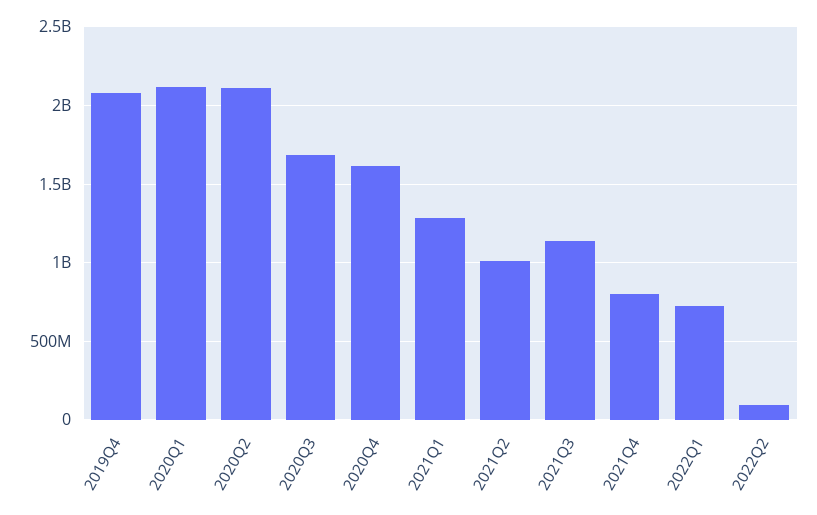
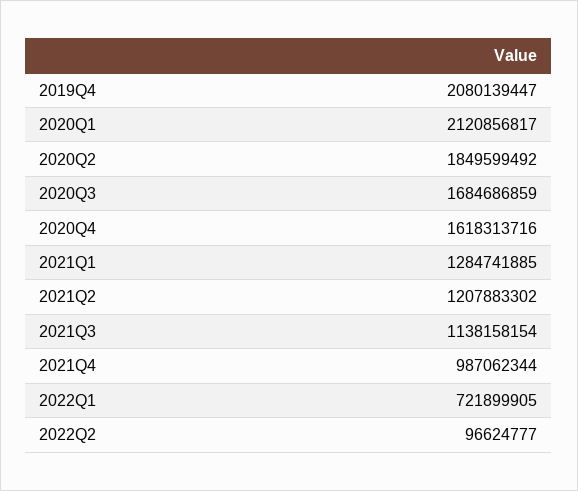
  {
    "2019Q4": 2080139447,
    "2020Q1": 2120856817,
-   "2020Q2": 2100000000,
+   "2020Q2": 1849599492,
    "2020Q3": 1684686859,
    "2020Q4": 1618313716,
    "2021Q1": 1284741885,
-   "2021Q2": 1000000000,
+   "2021Q2": 1207883302,
    "2021Q3": 1138158154,
-   "2021Q4": 800000000,
+   "2021Q4": 987062344,
    "2022Q1": 721899905,
    "2022Q2": 96624777
  }

